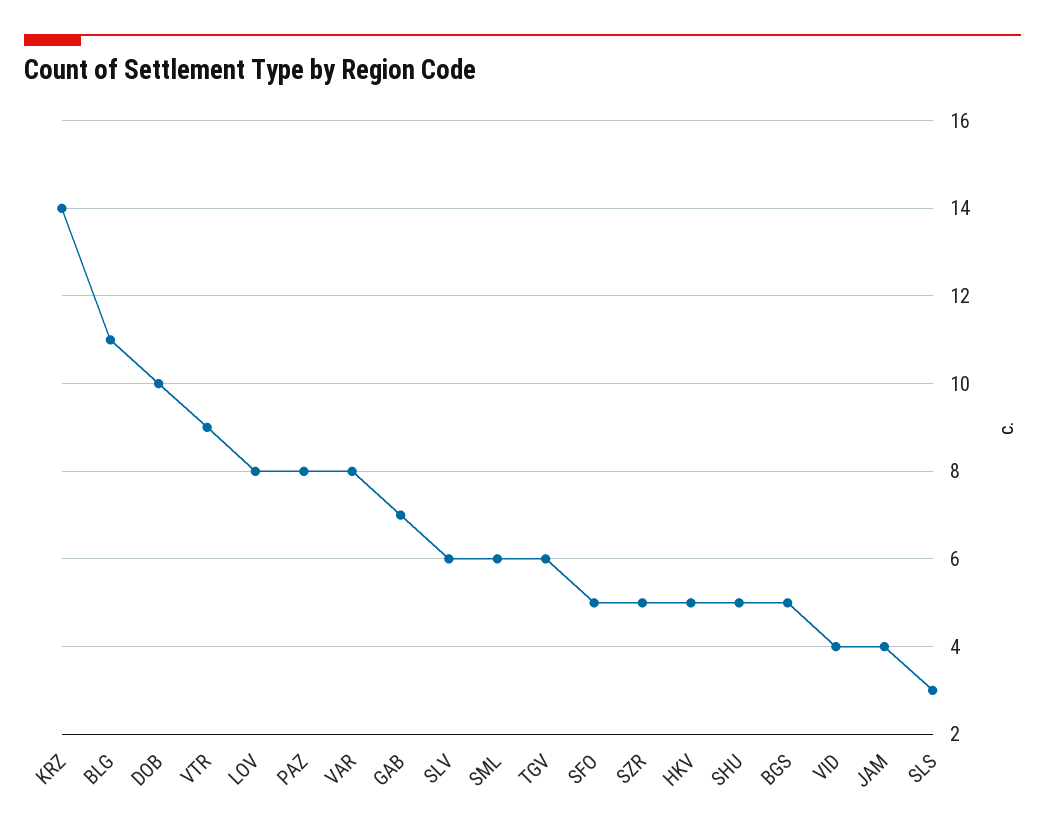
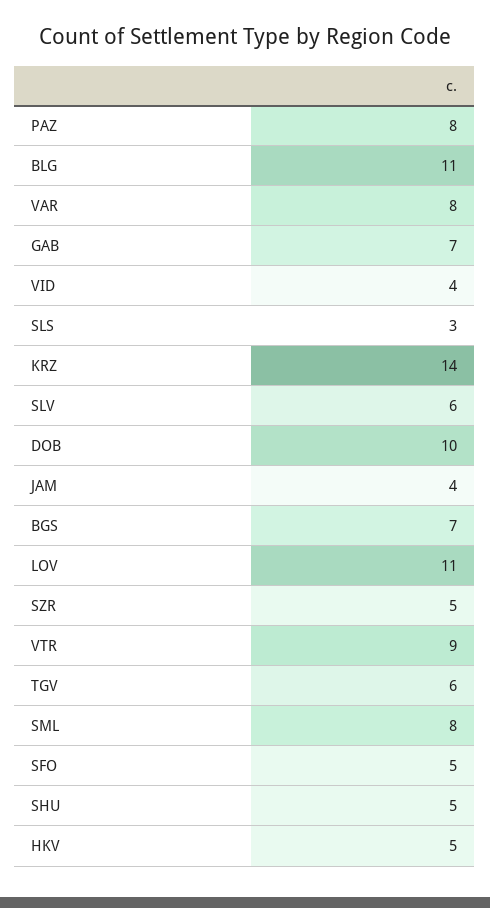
  {
    "KRZ": 14,
    "BLG": 11,
    "DOB": 10,
    "VTR": 9,
-   "LOV": 8,
+   "LOV": 11,
    "PAZ": 8,
    "VAR": 8,
    "GAB": 7,
    "SLV": 6,
-   "SML": 6,
+   "SML": 8,
    "TGV": 6,
    "SFO": 5,
    "SZR": 5,
    "HKV": 5,
    "SHU": 5,
-   "BGS": 5,
+   "BGS": 7,
    "VID": 4,
    "JAM": 4,
    "SLS": 3
  }

